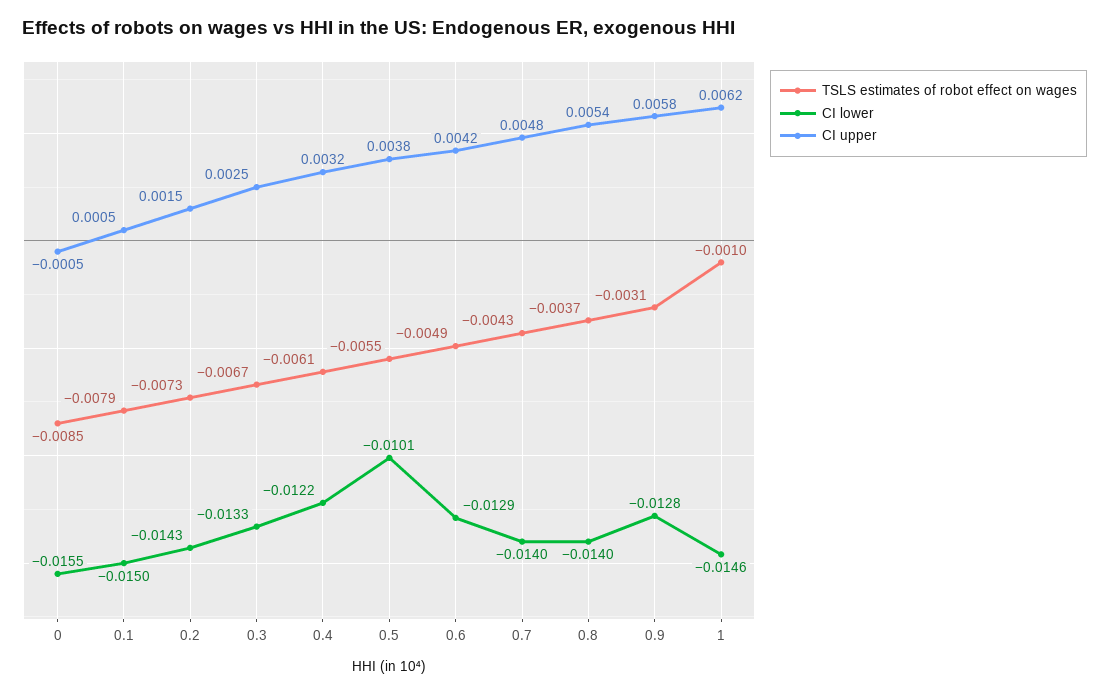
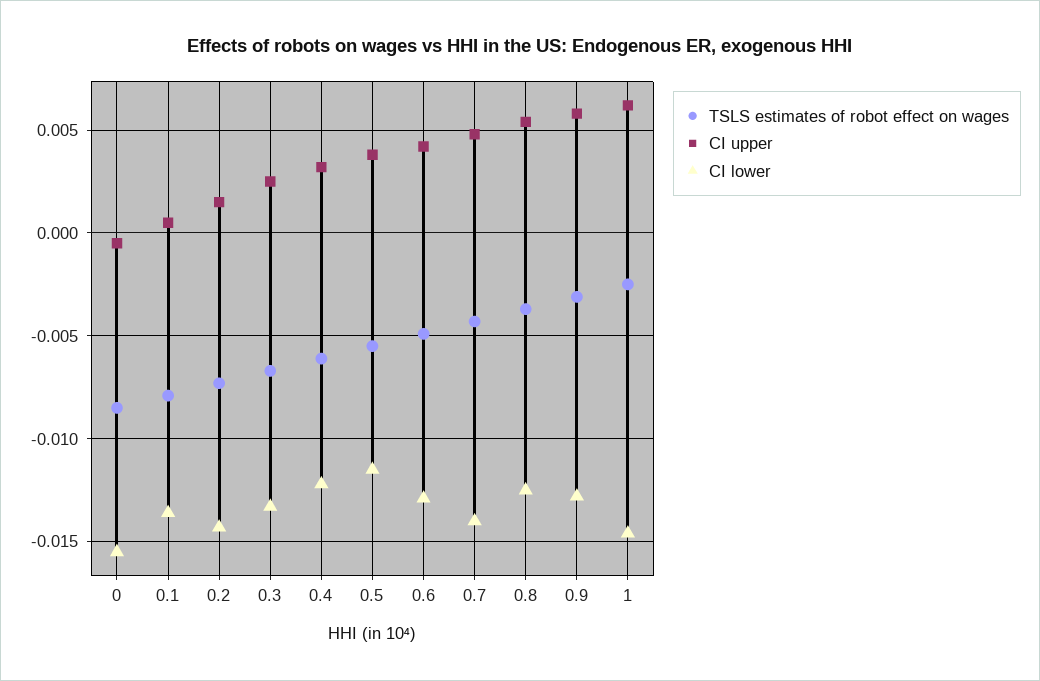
  {
    "TSLS estimates of robot effect on wages": {
      "0": -0.0085,
      "0.1": -0.0079,
      "0.2": -0.0073,
      "0.3": -0.0067,
      "0.4": -0.0061,
      "0.5": -0.0055,
      "0.6": -0.0049,
      "0.7": -0.0043,
      "0.8": -0.0037,
      "0.9": -0.0031,
-     "1": -0.001
+     "1": -0.0025
    },
    "CI lower": {
      "0": -0.0155,
-     "0.1": -0.015,
+     "0.1": -0.0135,
      "0.2": -0.0143,
      "0.3": -0.0133,
      "0.4": -0.0122,
-     "0.5": -0.0101,
+     "0.5": -0.0115,
      "0.6": -0.0129,
      "0.7": -0.014,
-     "0.8": -0.014,
+     "0.8": -0.0125,
      "0.9": -0.0128,
      "1": -0.0146
    },
    "CI upper": {
      "0": -0.0005,
      "0.1": 0.0005,
      "0.2": 0.0015,
      "0.3": 0.0025,
      "0.4": 0.0032,
      "0.5": 0.0038,
      "0.6": 0.0042,
      "0.7": 0.0048,
      "0.8": 0.0054,
      "0.9": 0.0058,
      "1": 0.0062
    }
  }

